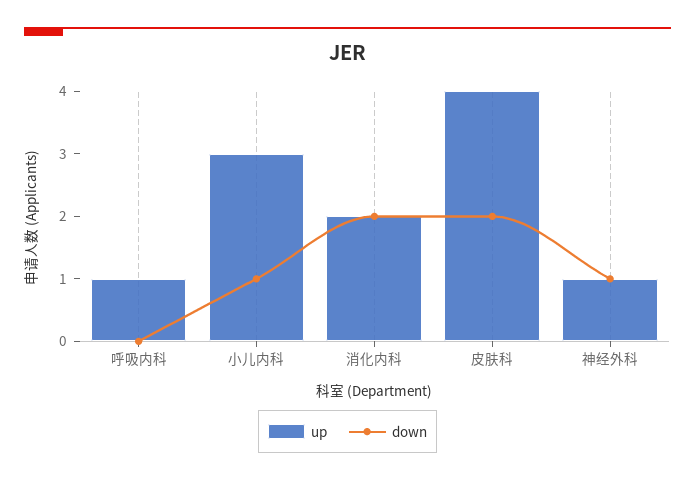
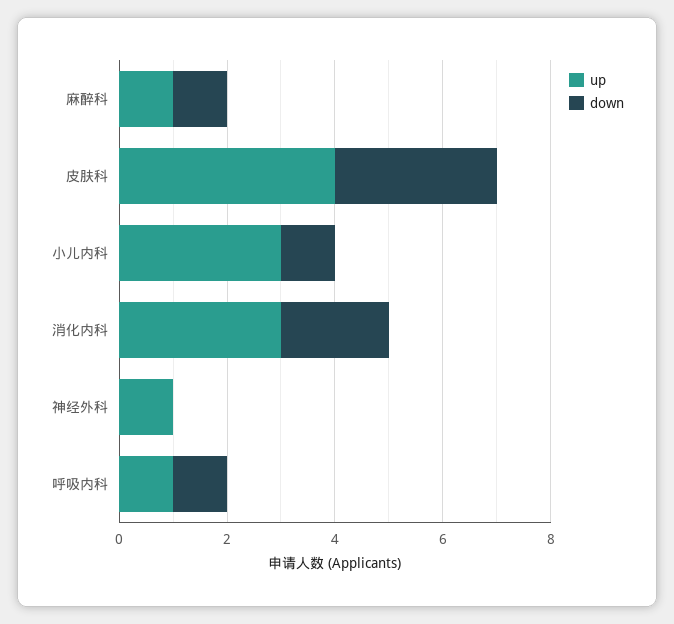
  {
    "up": {
      "呼吸内科": 1,
      "小儿内科": 3,
-     "消化内科": 2,
+     "消化内科": 3,
      "皮肤科": 4,
-     "神经外科": 1
+     "神经外科": 1,
+     "麻醉科": 1
    },
    "down": {
-     "呼吸内科": 0,
+     "呼吸内科": 1,
      "小儿内科": 1,
      "消化内科": 2,
-     "皮肤科": 2,
+     "皮肤科": 3,
-     "神经外科": 1
+     "神经外科": 0,
+     "麻醉科": 1
    }
  }

